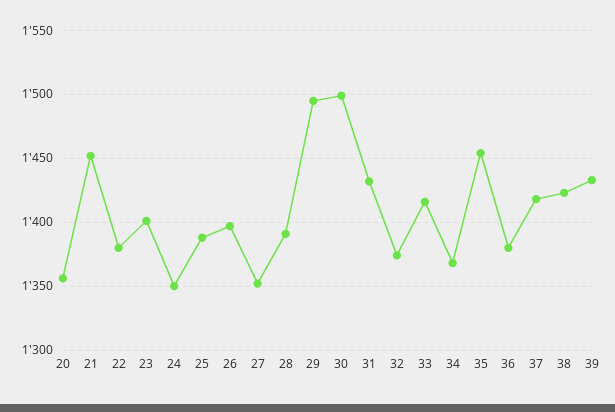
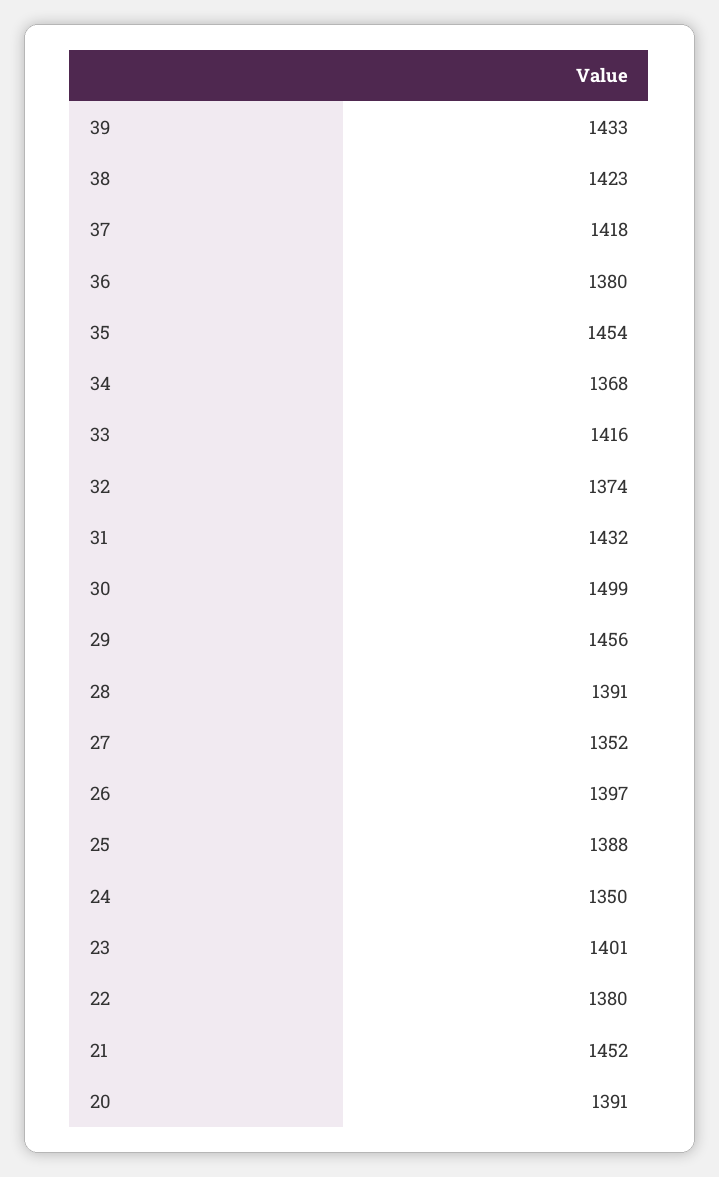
  {
-   "20": 1355,
+   "20": 1391,
    "21": 1452,
    "22": 1380,
    "23": 1401,
    "24": 1350,
    "25": 1388,
    "26": 1397,
    "27": 1352,
    "28": 1391,
-   "29": 1495,
+   "29": 1456,
    "30": 1499,
    "31": 1432,
    "32": 1374,
    "33": 1416,
    "34": 1368,
    "35": 1454,
    "36": 1380,
    "37": 1418,
    "38": 1423,
    "39": 1433
  }

